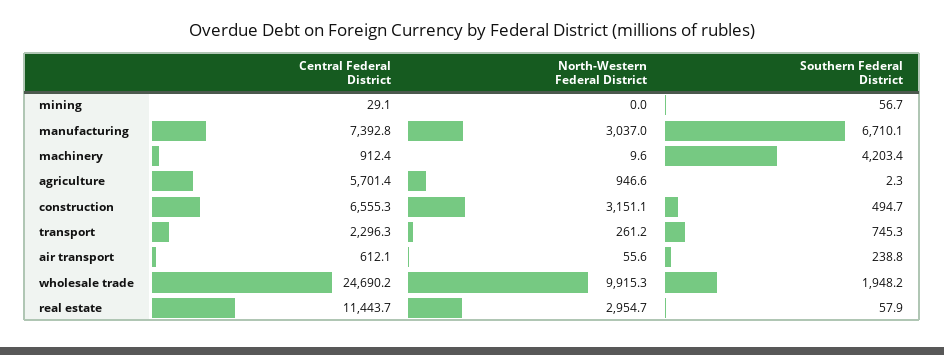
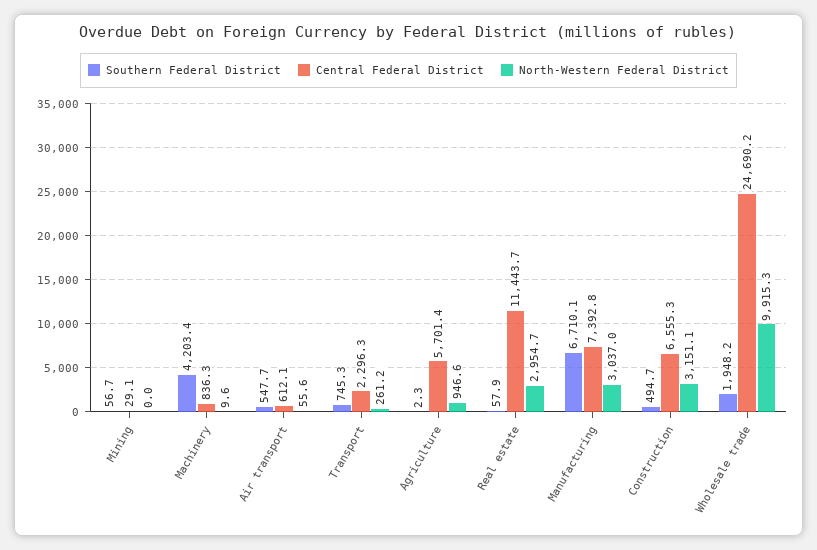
  {
    "Central Federal District": {
      "mining": 29.1,
      "manufacturing": 7392.8,
-     "machinery": 912.4,
+     "machinery": 836.3,
      "agriculture": 5701.4,
      "construction": 6555.3,
      "transport": 2296.3,
      "air transport": 612.1,
      "wholesale trade": 24690.2,
      "real estate": 11443.7
    },
    "North-Western Federal District": {
      "mining": 0,
      "manufacturing": 3037,
      "machinery": 9.6,
      "agriculture": 946.6,
      "construction": 3151.1,
      "transport": 261.2,
      "air transport": 55.6,
      "wholesale trade": 9915.3,
      "real estate": 2954.7
    },
    "Southern Federal District": {
      "mining": 56.7,
      "manufacturing": 6710.1,
      "machinery": 4203.4,
      "agriculture": 2.3,
      "construction": 494.7,
      "transport": 745.3,
-     "air transport": 238.8,
+     "air transport": 547.7,
      "wholesale trade": 1948.2,
      "real estate": 57.9
    }
  }

